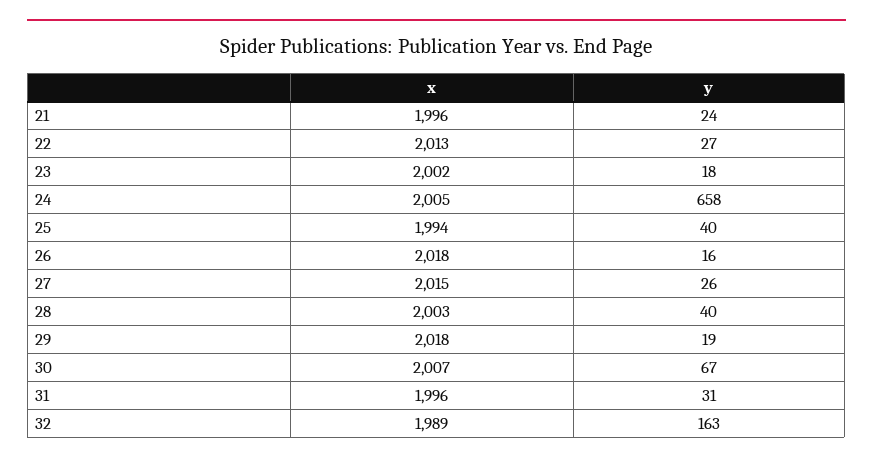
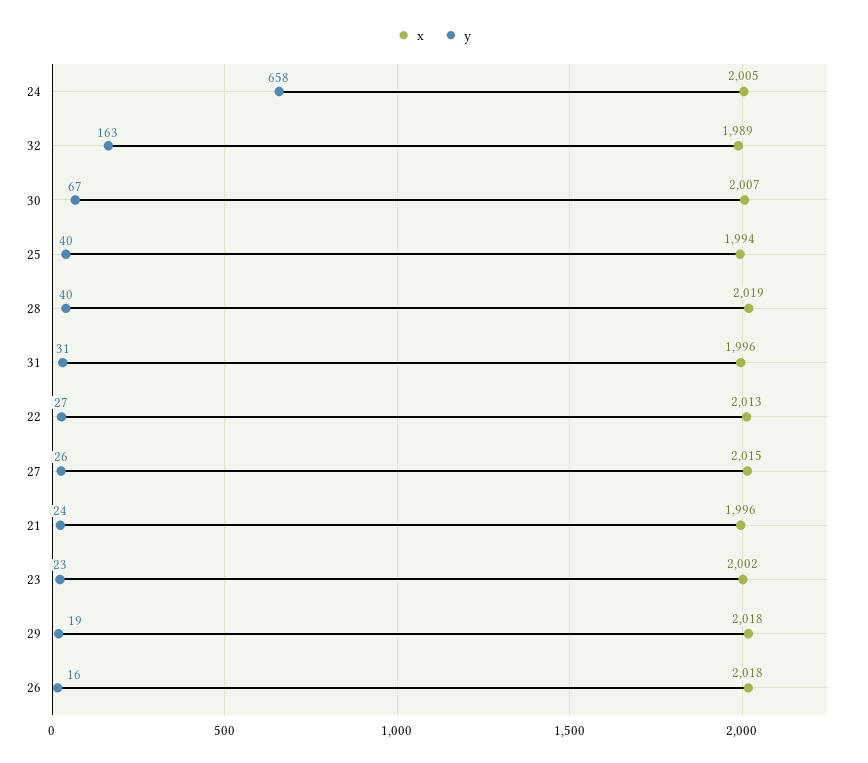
  {
    "x": {
      "21": 1996,
      "22": 2013,
      "23": 2002,
      "24": 2005,
      "25": 1994,
      "26": 2018,
      "27": 2015,
-     "28": 2003,
+     "28": 2019,
      "29": 2018,
      "30": 2007,
      "31": 1996,
      "32": 1989
    },
    "y": {
      "21": 24,
      "22": 27,
-     "23": 18,
+     "23": 23,
      "24": 658,
      "25": 40,
      "26": 16,
      "27": 26,
      "28": 40,
      "29": 19,
      "30": 67,
      "31": 31,
      "32": 163
    }
  }

